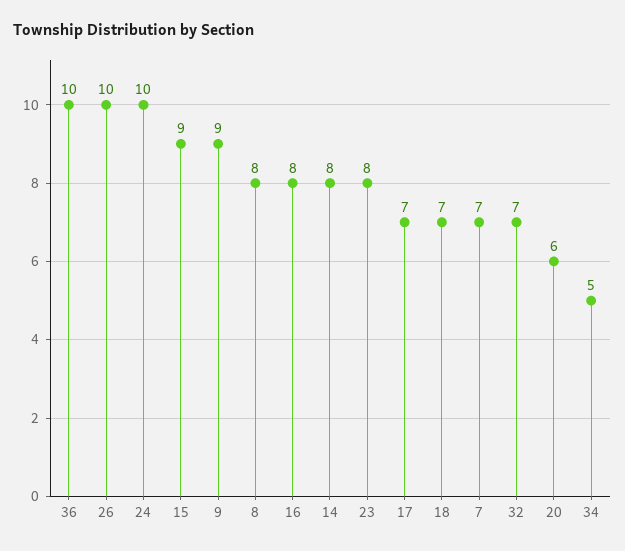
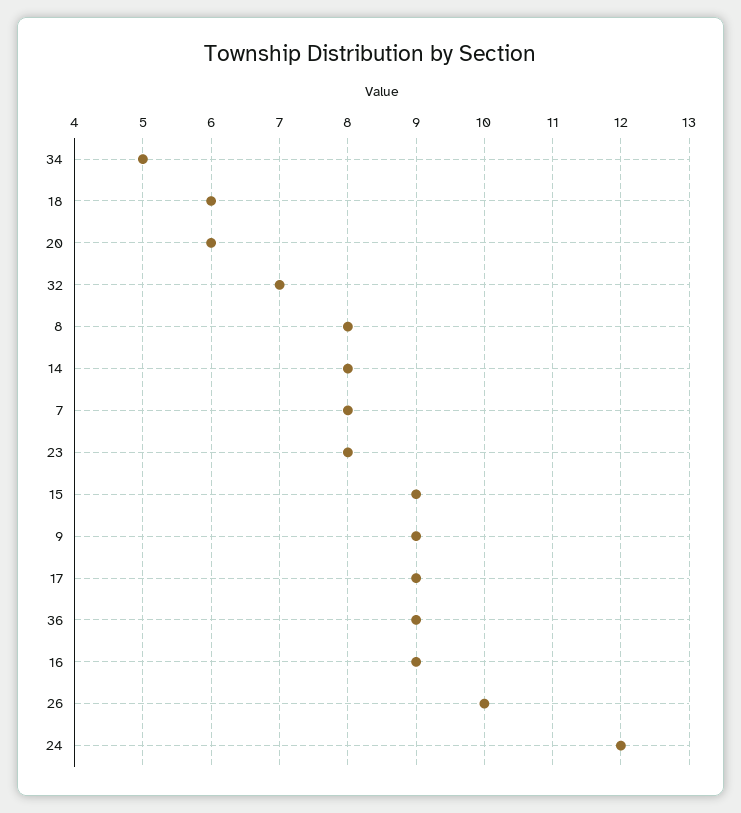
  {
-   "36": 10,
+   "36": 9,
    "26": 10,
-   "24": 10,
+   "24": 12,
    "15": 9,
    "9": 9,
    "8": 8,
-   "16": 8,
+   "16": 9,
    "14": 8,
    "23": 8,
-   "17": 7,
+   "17": 9,
-   "18": 7,
+   "18": 6,
-   "7": 7,
+   "7": 8,
    "32": 7,
    "20": 6,
    "34": 5
  }

